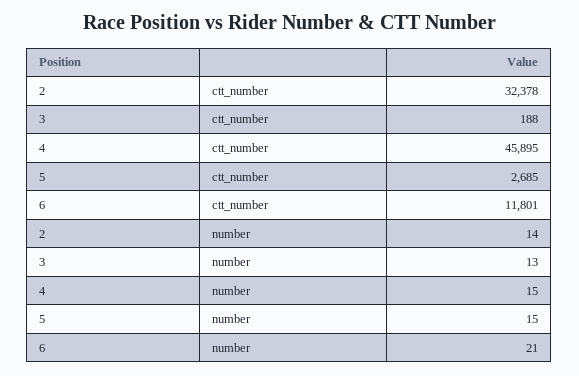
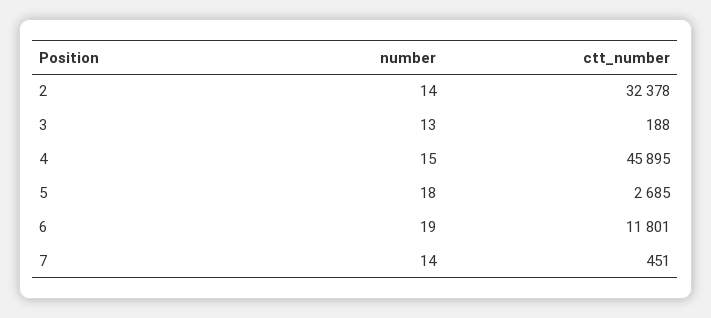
  {
    "2": {
      "ctt_number": 32378,
      "number": 14
    },
    "3": {
      "ctt_number": 188,
      "number": 13
    },
    "4": {
      "ctt_number": 45895,
      "number": 15
    },
    "5": {
      "ctt_number": 2685,
-     "number": 15
+     "number": 18
    },
    "6": {
      "ctt_number": 11801,
-     "number": 21
+     "number": 19
-   }
+   },
+   "7": {
+     "number": 14,
+     "ctt_number": 451
+   }
  }

